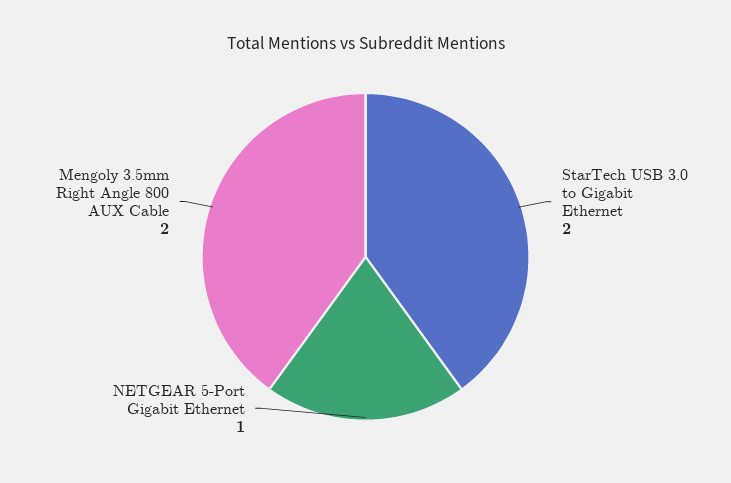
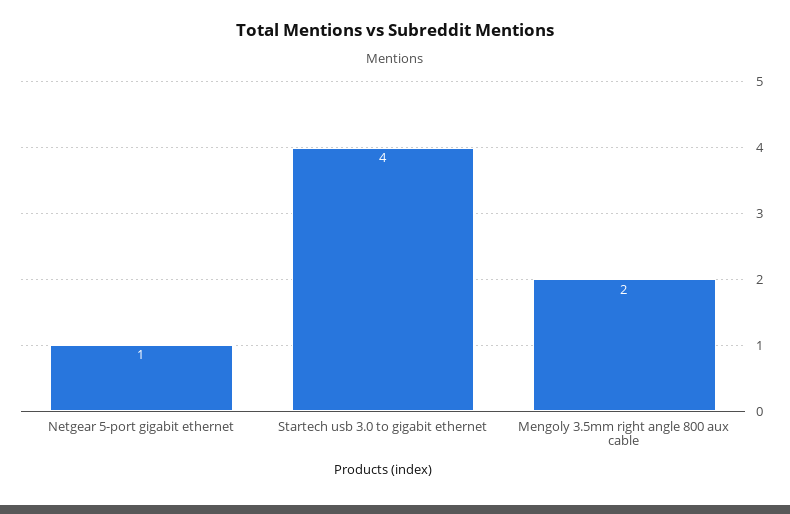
  {
-   "StarTech USB 3.0 to Gigabit Ethernet": 2,
+   "StarTech USB 3.0 to Gigabit Ethernet": 4,
    "NETGEAR 5-Port Gigabit Ethernet": 1,
    "Mengoly 3.5mm Right Angle 800 AUX Cable": 2
  }

